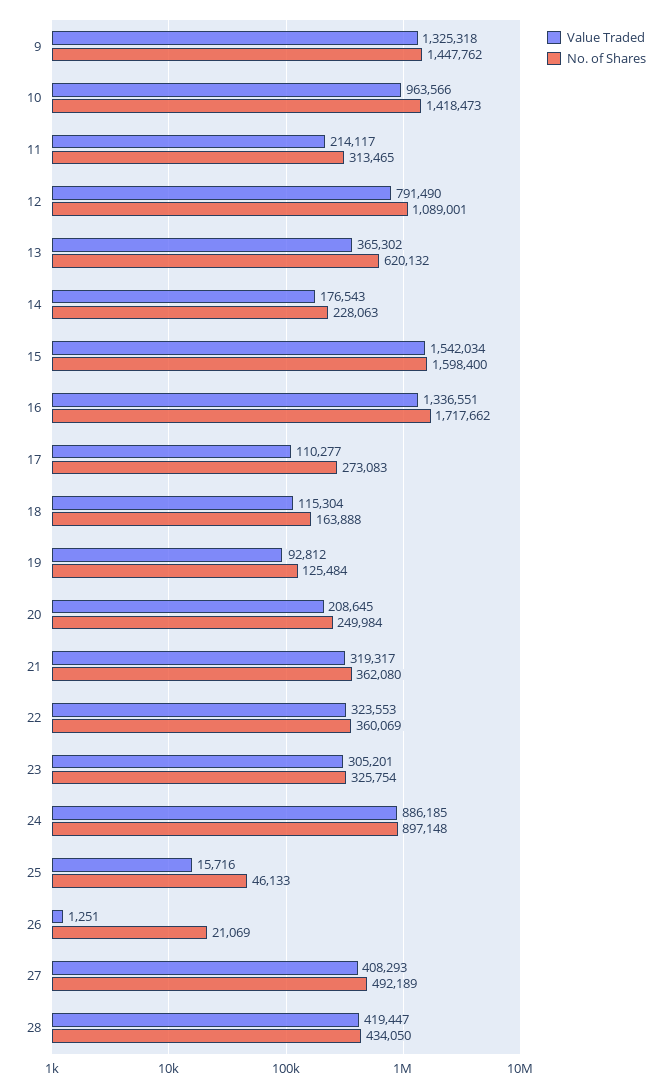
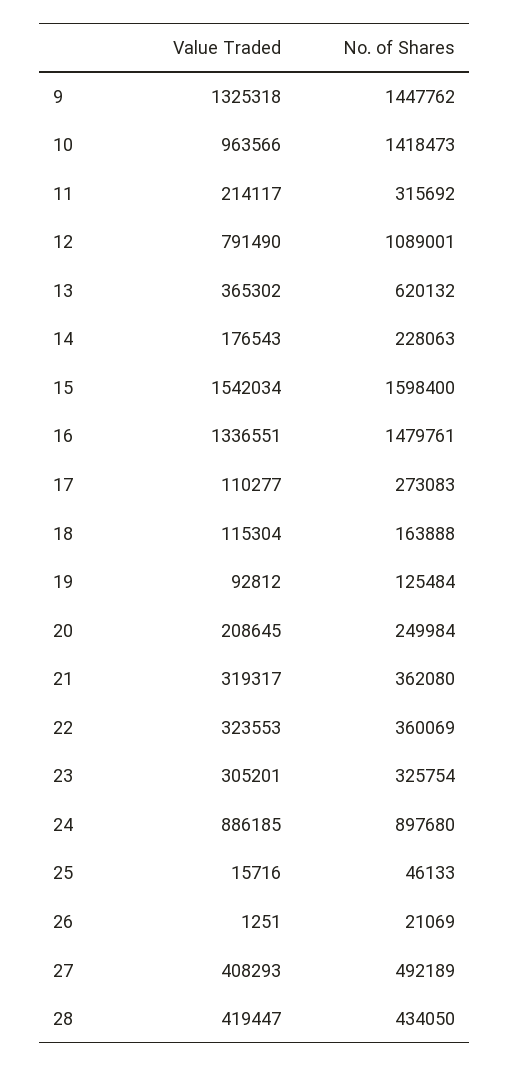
  {
    "Value Traded": {
      "9": 1325318,
      "10": 963566,
      "11": 214117,
      "12": 791490,
      "13": 365302,
      "14": 176543,
      "15": 1542034,
      "16": 1336551,
      "17": 110277,
      "18": 115304,
      "19": 92812,
      "20": 208645,
      "21": 319317,
      "22": 323553,
      "23": 305201,
      "24": 886185,
      "25": 15716,
      "26": 1251,
      "27": 408293,
      "28": 419447
    },
    "No. of Shares": {
      "9": 1447762,
      "10": 1418473,
-     "11": 313465,
+     "11": 315692,
      "12": 1089001,
      "13": 620132,
      "14": 228063,
      "15": 1598400,
-     "16": 1717662,
+     "16": 1479761,
      "17": 273083,
      "18": 163888,
      "19": 125484,
      "20": 249984,
      "21": 362080,
      "22": 360069,
      "23": 325754,
-     "24": 897148,
+     "24": 897680,
      "25": 46133,
      "26": 21069,
      "27": 492189,
      "28": 434050
    }
  }

